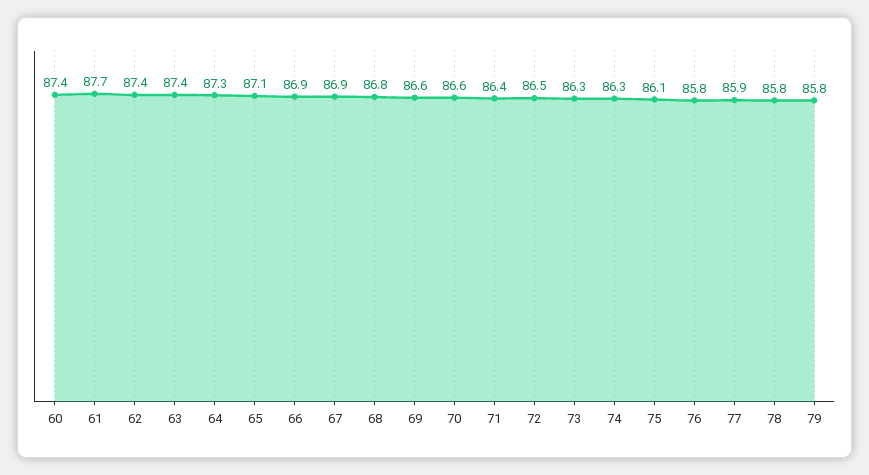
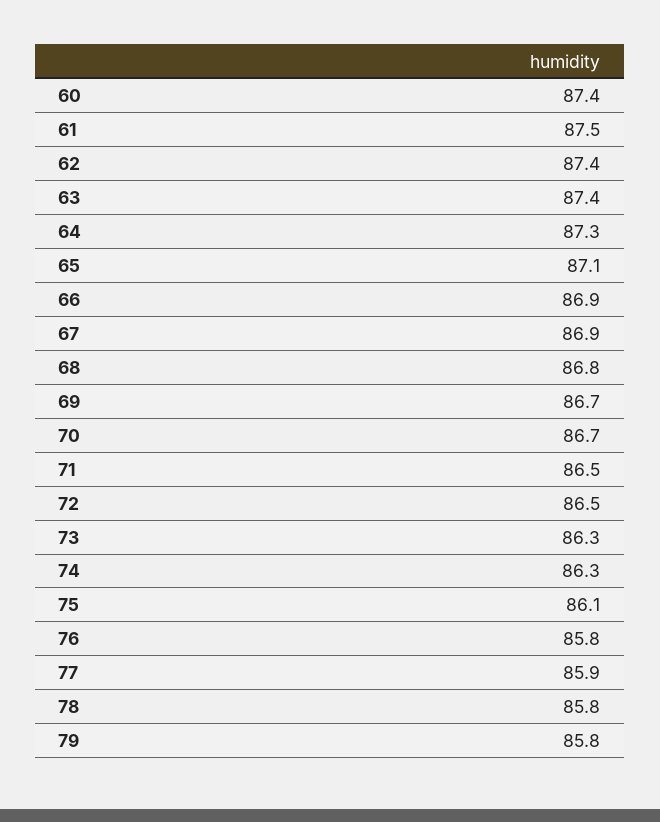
  {
    "60": 87.4,
-   "61": 87.7,
+   "61": 87.5,
    "62": 87.4,
    "63": 87.4,
    "64": 87.3,
    "65": 87.1,
    "66": 86.9,
    "67": 86.9,
    "68": 86.8,
-   "69": 86.6,
+   "69": 86.7,
-   "70": 86.6,
+   "70": 86.7,
-   "71": 86.4,
+   "71": 86.5,
    "72": 86.5,
    "73": 86.3,
    "74": 86.3,
    "75": 86.1,
    "76": 85.8,
    "77": 85.9,
    "78": 85.8,
    "79": 85.8
  }

